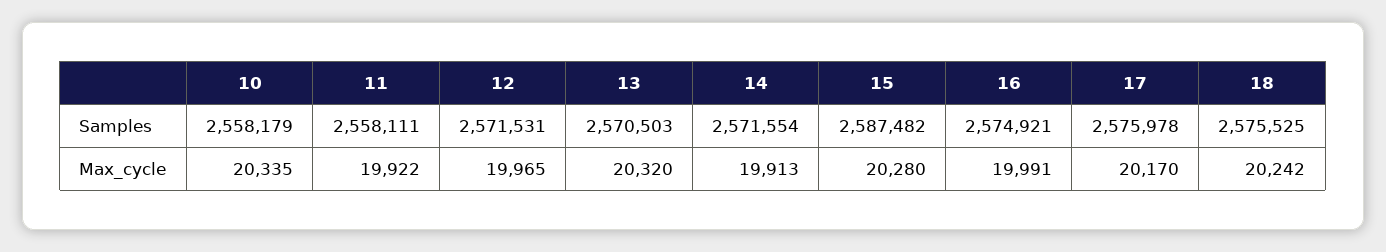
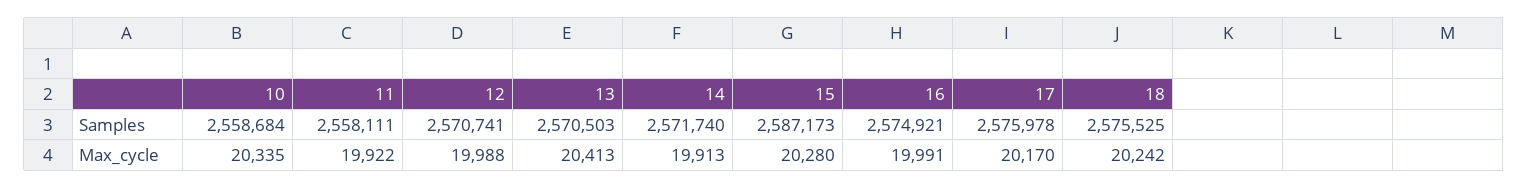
  {
    "10": {
-     "Samples": 2558179,
+     "Samples": 2558684,
      "Max_cycle": 20335
    },
    "11": {
      "Samples": 2558111,
      "Max_cycle": 19922
    },
    "12": {
-     "Samples": 2571531,
+     "Samples": 2570741,
-     "Max_cycle": 19965
+     "Max_cycle": 19988
    },
    "13": {
      "Samples": 2570503,
-     "Max_cycle": 20320
+     "Max_cycle": 20413
    },
    "14": {
-     "Samples": 2571554,
+     "Samples": 2571740,
      "Max_cycle": 19913
    },
    "15": {
-     "Samples": 2587482,
+     "Samples": 2587173,
      "Max_cycle": 20280
    },
    "16": {
      "Samples": 2574921,
      "Max_cycle": 19991
    },
    "17": {
      "Samples": 2575978,
      "Max_cycle": 20170
    },
    "18": {
      "Samples": 2575525,
      "Max_cycle": 20242
    }
  }

